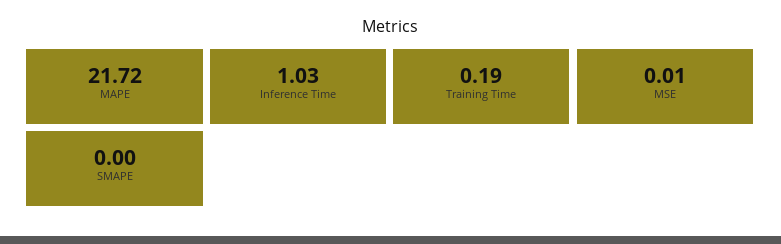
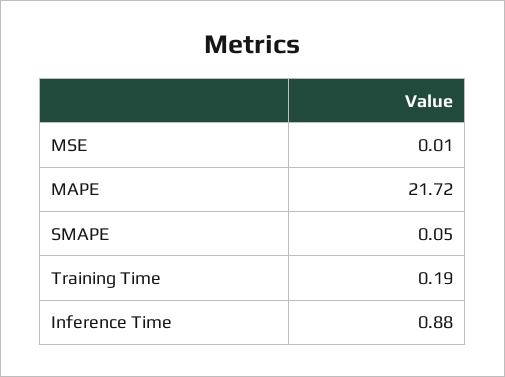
  {
    "MAPE": 21.72,
-   "Inference Time": 1.03,
+   "Inference Time": 0.88,
    "Training Time": 0.19,
    "MSE": 0.01,
-   "SMAPE": 0
+   "SMAPE": 0.05
  }

